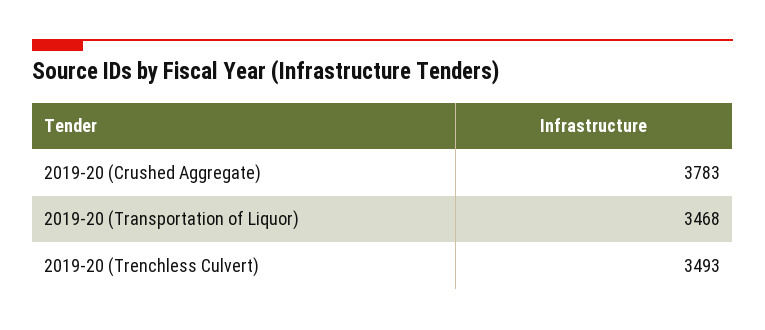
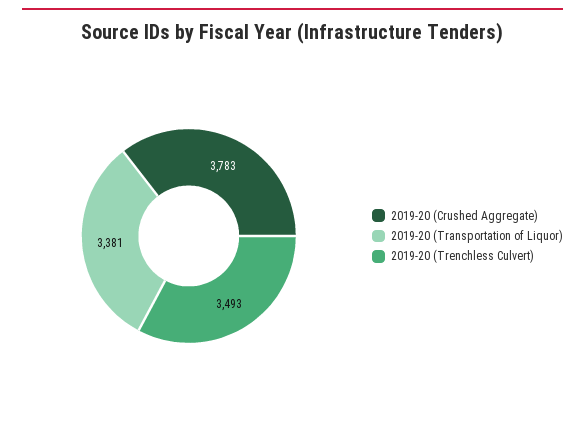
  {
    "2019-20 (Crushed Aggregate)": 3783,
-   "2019-20 (Transportation of Liquor)": 3468,
+   "2019-20 (Transportation of Liquor)": 3381,
    "2019-20 (Trenchless Culvert)": 3493
  }

